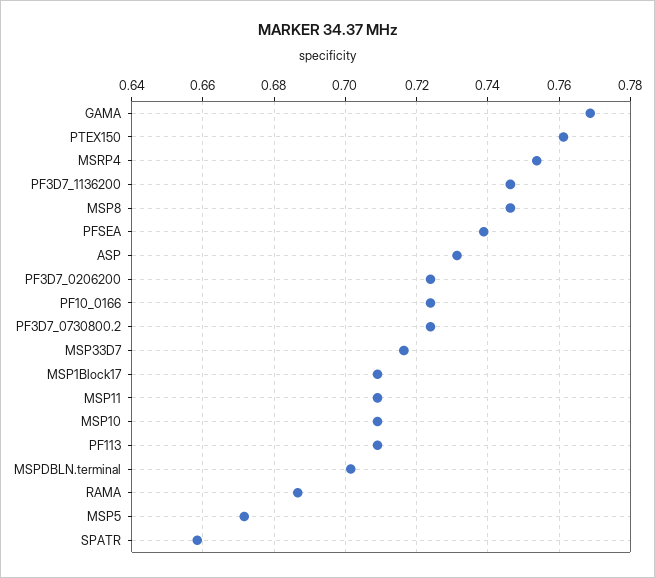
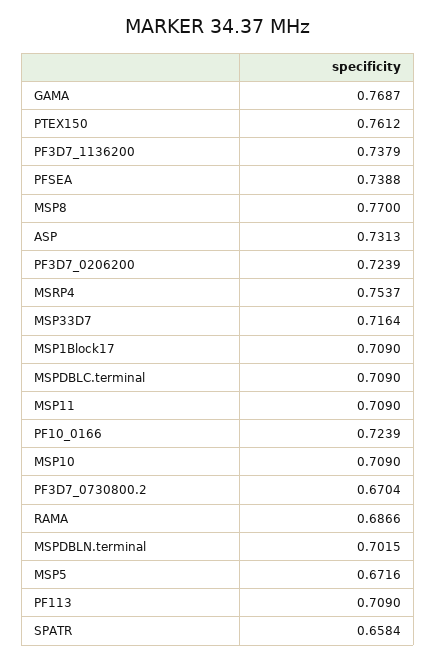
  {
    "GAMA": 0.7687,
    "PTEX150": 0.7612,
    "MSRP4": 0.7537,
-   "PF3D7_1136200": 0.746,
+   "PF3D7_1136200": 0.7379,
-   "MSP8": 0.746,
+   "MSP8": 0.77,
    "PFSEA": 0.7388,
    "ASP": 0.7313,
    "PF3D7_0206200": 0.7239,
    "PF10_0166": 0.7239,
-   "PF3D7_0730800.2": 0.724,
+   "PF3D7_0730800.2": 0.6704,
    "MSP33D7": 0.7164,
    "MSP1Block17": 0.709,
    "MSP11": 0.709,
    "MSP10": 0.709,
    "PF113": 0.709,
    "MSPDBLN.terminal": 0.7015,
    "RAMA": 0.6866,
    "MSP5": 0.6716,
-   "SPATR": 0.6584
+   "SPATR": 0.6584,
+   "MSPDBLC.terminal": 0.709
  }

